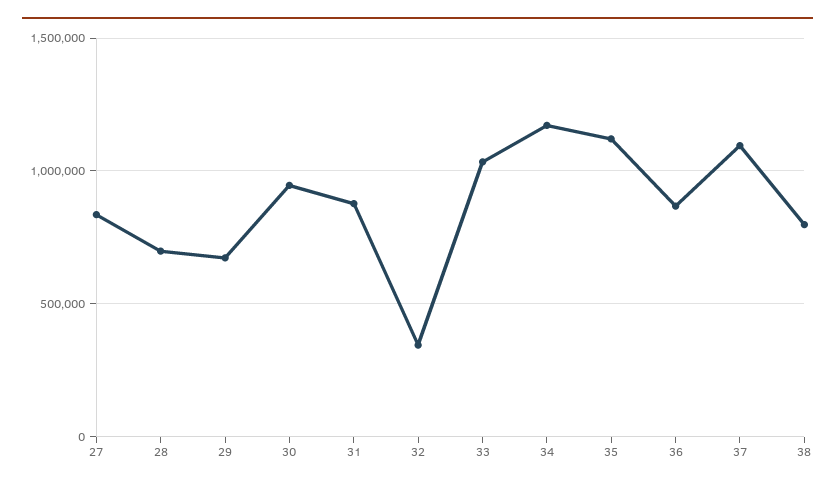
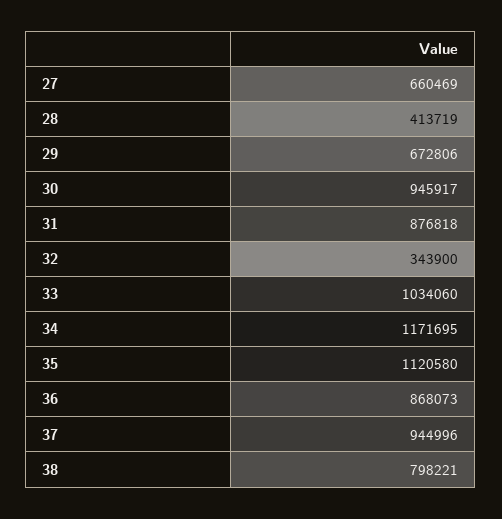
  {
-   "27": 850000,
+   "27": 660469,
-   "28": 700000,
+   "28": 413719,
    "29": 672806,
    "30": 945917,
    "31": 876818,
    "32": 343900,
    "33": 1034060,
    "34": 1171695,
    "35": 1120580,
    "36": 868073,
-   "37": 1100000,
+   "37": 944996,
    "38": 798221
  }

